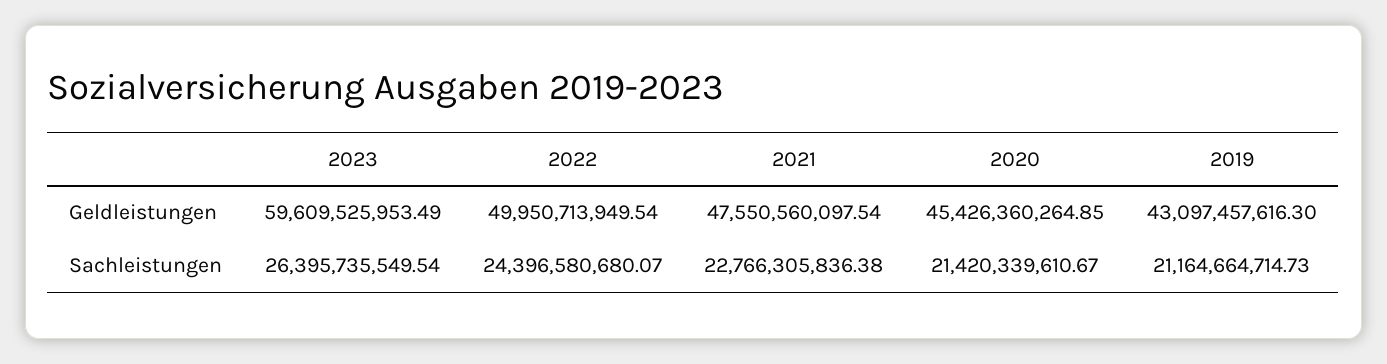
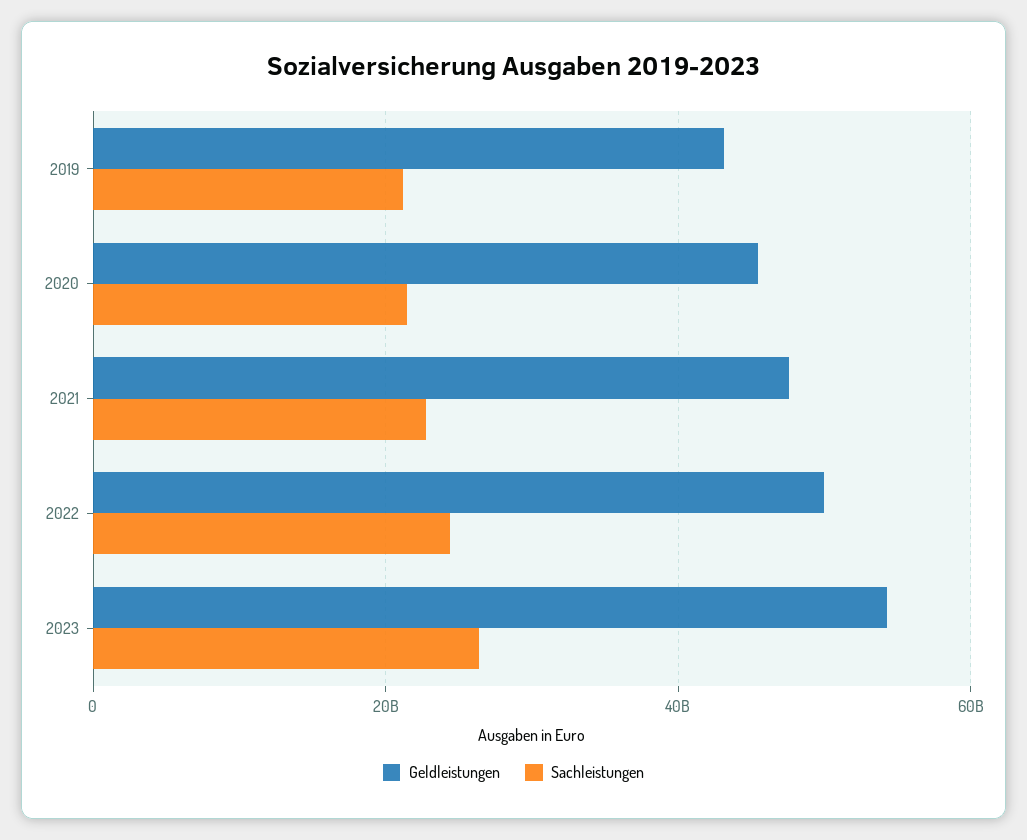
  {
    "Geldleistungen": {
-     "2023": 59609525953.49,
+     "2023": 54000000000,
      "2022": 49950713949.54,
      "2021": 47550560097.54,
      "2020": 45426360264.85,
      "2019": 43097457616.3
    },
    "Sachleistungen": {
      "2023": 26395735549.54,
      "2022": 24396580680.07,
      "2021": 22766305836.38,
      "2020": 21420339610.67,
      "2019": 21164664714.73
    }
  }

